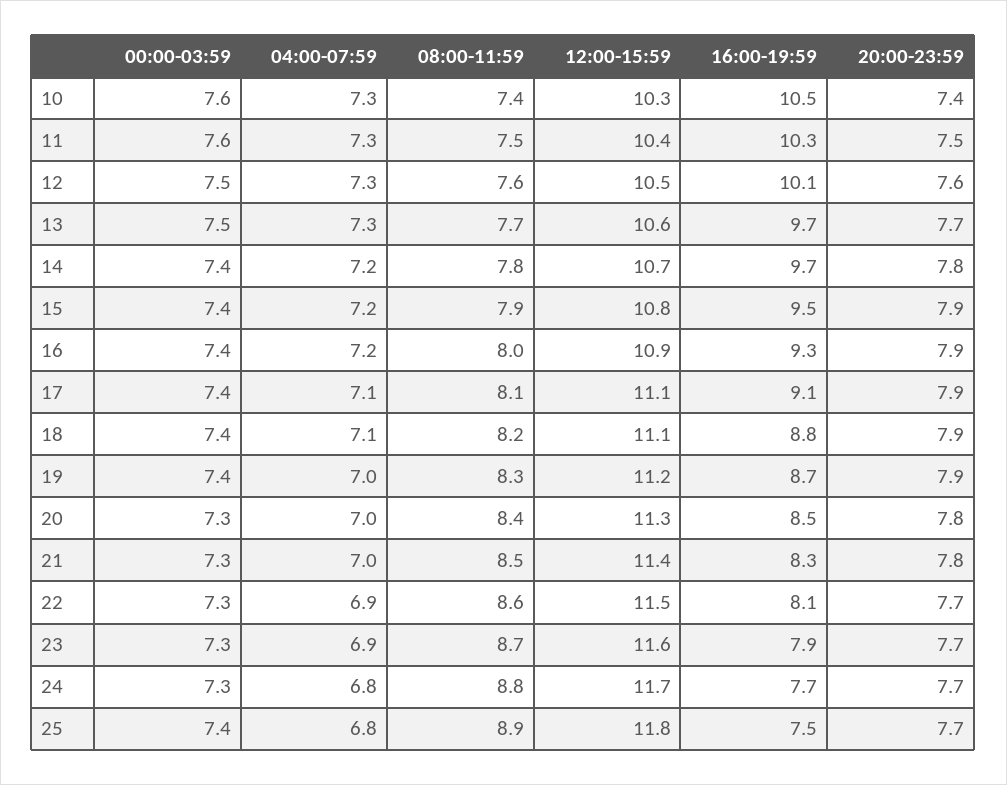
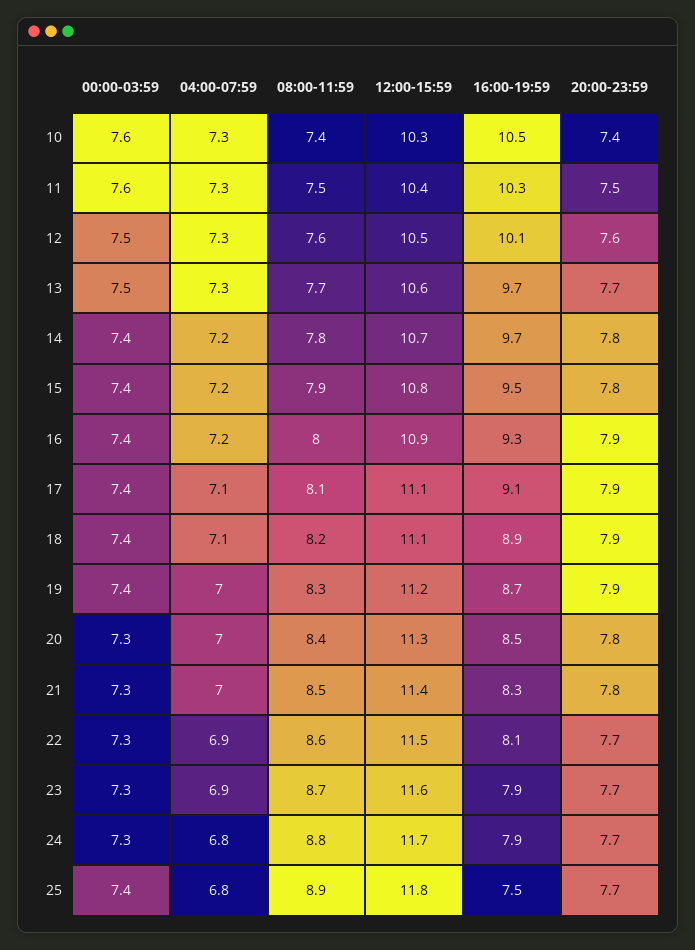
  {
    "00:00-03:59": {
      "10": 7.6,
      "11": 7.6,
      "12": 7.5,
      "13": 7.5,
      "14": 7.4,
      "15": 7.4,
      "16": 7.4,
      "17": 7.4,
      "18": 7.4,
      "19": 7.4,
      "20": 7.3,
      "21": 7.3,
      "22": 7.3,
      "23": 7.3,
      "24": 7.3,
      "25": 7.4
    },
    "04:00-07:59": {
      "10": 7.3,
      "11": 7.3,
      "12": 7.3,
      "13": 7.3,
      "14": 7.2,
      "15": 7.2,
      "16": 7.2,
      "17": 7.1,
      "18": 7.1,
      "19": 7,
      "20": 7,
      "21": 7,
      "22": 6.9,
      "23": 6.9,
      "24": 6.8,
      "25": 6.8
    },
    "08:00-11:59": {
      "10": 7.4,
      "11": 7.5,
      "12": 7.6,
      "13": 7.7,
      "14": 7.8,
      "15": 7.9,
      "16": 8,
      "17": 8.1,
      "18": 8.2,
      "19": 8.3,
      "20": 8.4,
      "21": 8.5,
      "22": 8.6,
      "23": 8.7,
      "24": 8.8,
      "25": 8.9
    },
    "12:00-15:59": {
      "10": 10.3,
      "11": 10.4,
      "12": 10.5,
      "13": 10.6,
      "14": 10.7,
      "15": 10.8,
      "16": 10.9,
      "17": 11.1,
      "18": 11.1,
      "19": 11.2,
      "20": 11.3,
      "21": 11.4,
      "22": 11.5,
      "23": 11.6,
      "24": 11.7,
      "25": 11.8
    },
    "16:00-19:59": {
      "10": 10.5,
      "11": 10.3,
      "12": 10.1,
      "13": 9.7,
      "14": 9.7,
      "15": 9.5,
      "16": 9.3,
      "17": 9.1,
-     "18": 8.8,
+     "18": 8.9,
      "19": 8.7,
      "20": 8.5,
      "21": 8.3,
      "22": 8.1,
      "23": 7.9,
-     "24": 7.7,
+     "24": 7.9,
      "25": 7.5
    },
    "20:00-23:59": {
      "10": 7.4,
      "11": 7.5,
      "12": 7.6,
      "13": 7.7,
      "14": 7.8,
-     "15": 7.9,
+     "15": 7.8,
      "16": 7.9,
      "17": 7.9,
      "18": 7.9,
      "19": 7.9,
      "20": 7.8,
      "21": 7.8,
      "22": 7.7,
      "23": 7.7,
      "24": 7.7,
      "25": 7.7
    }
  }

